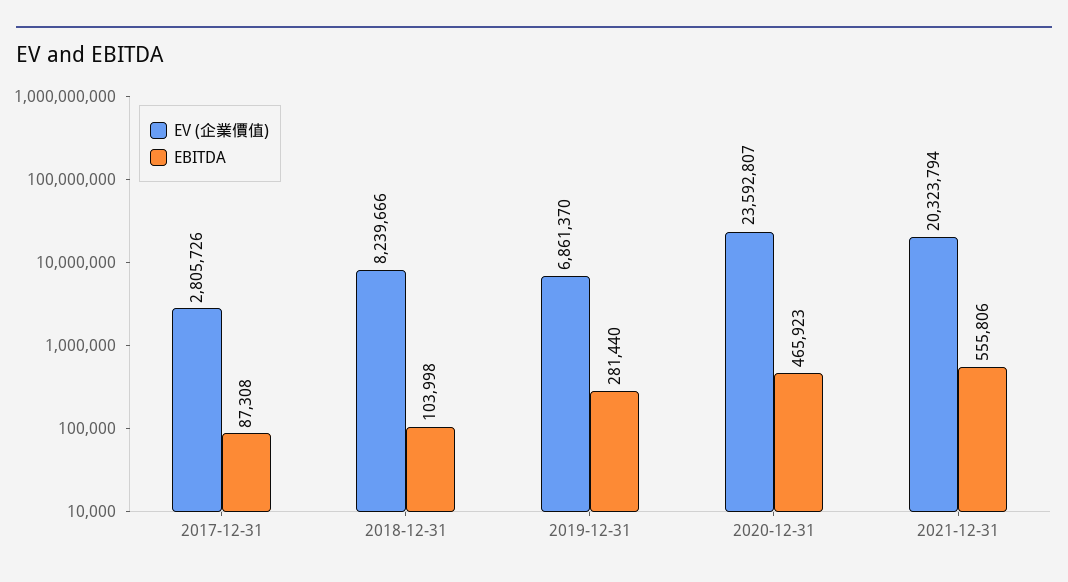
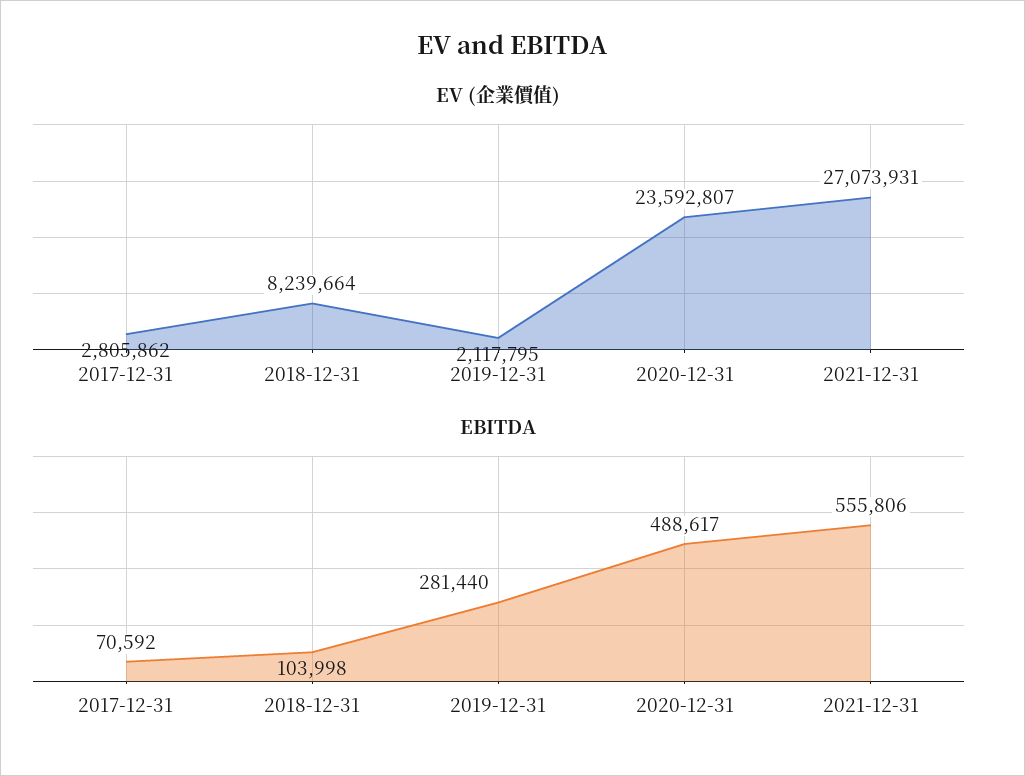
  {
    "EV (企業價值)": {
-     "2017-12-31": 2805726,
+     "2017-12-31": 2805862,
-     "2018-12-31": 8239666,
+     "2018-12-31": 8239664,
-     "2019-12-31": 6861370,
+     "2019-12-31": 2117795,
      "2020-12-31": 23592807,
-     "2021-12-31": 20323794
+     "2021-12-31": 27073931
    },
    "EBITDA": {
-     "2017-12-31": 87308,
+     "2017-12-31": 70592,
      "2018-12-31": 103998,
      "2019-12-31": 281440,
-     "2020-12-31": 465923,
+     "2020-12-31": 488617,
      "2021-12-31": 555806
    }
  }

